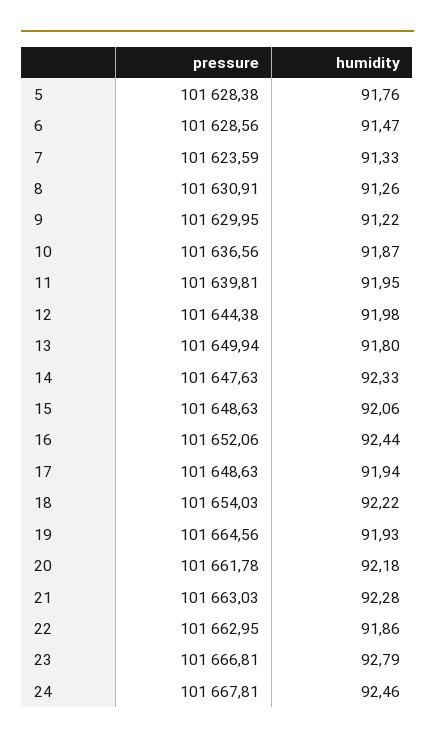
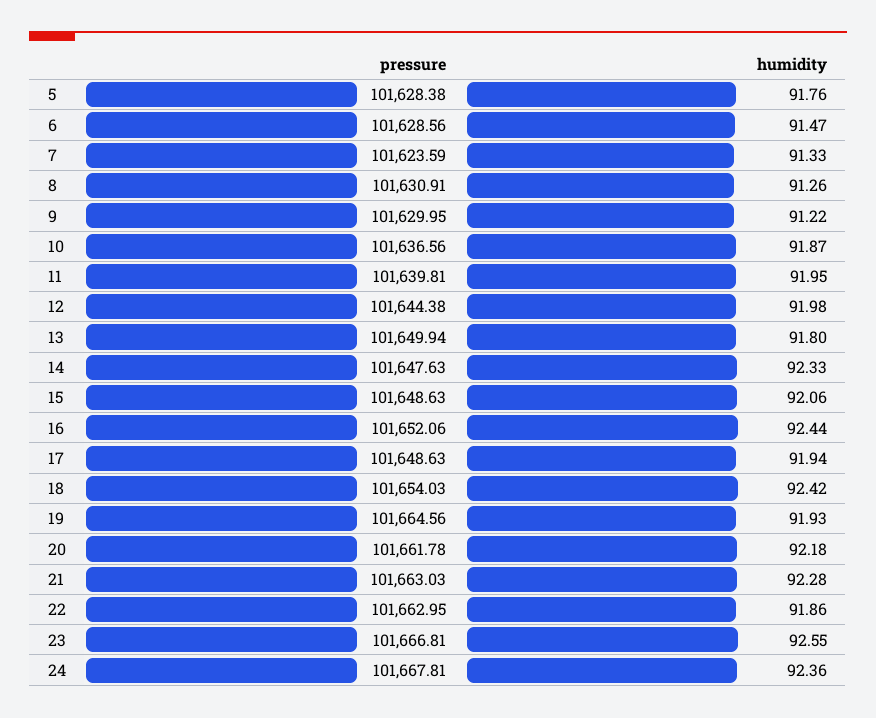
  {
    "pressure": {
      "5": 101628.38,
      "6": 101628.56,
      "7": 101623.59,
      "8": 101630.91,
      "9": 101629.95,
      "10": 101636.56,
      "11": 101639.81,
      "12": 101644.38,
      "13": 101649.94,
      "14": 101647.63,
      "15": 101648.63,
      "16": 101652.06,
      "17": 101648.63,
      "18": 101654.03,
      "19": 101664.56,
      "20": 101661.78,
      "21": 101663.03,
      "22": 101662.95,
      "23": 101666.81,
      "24": 101667.81
    },
    "humidity": {
      "5": 91.76,
      "6": 91.47,
      "7": 91.33,
      "8": 91.26,
      "9": 91.22,
      "10": 91.87,
      "11": 91.95,
      "12": 91.98,
      "13": 91.8,
      "14": 92.33,
      "15": 92.06,
      "16": 92.44,
      "17": 91.94,
-     "18": 92.22,
+     "18": 92.42,
      "19": 91.93,
      "20": 92.18,
      "21": 92.28,
      "22": 91.86,
-     "23": 92.79,
+     "23": 92.55,
-     "24": 92.46
+     "24": 92.36
    }
  }

